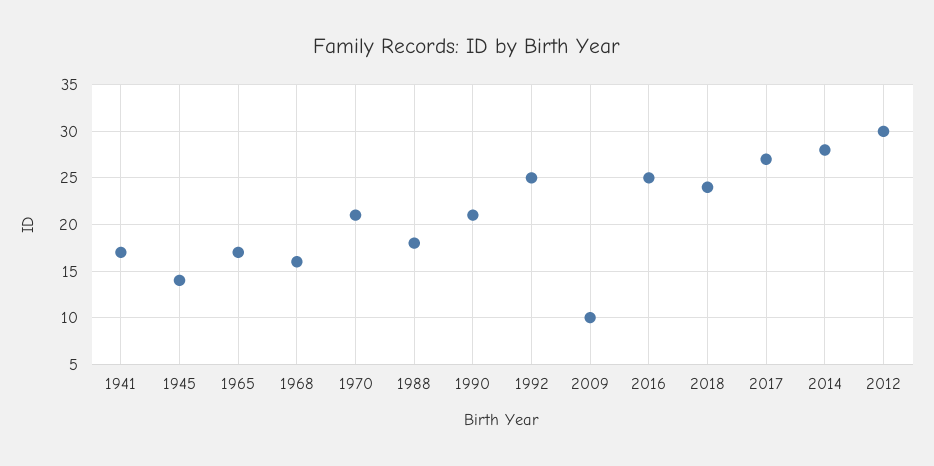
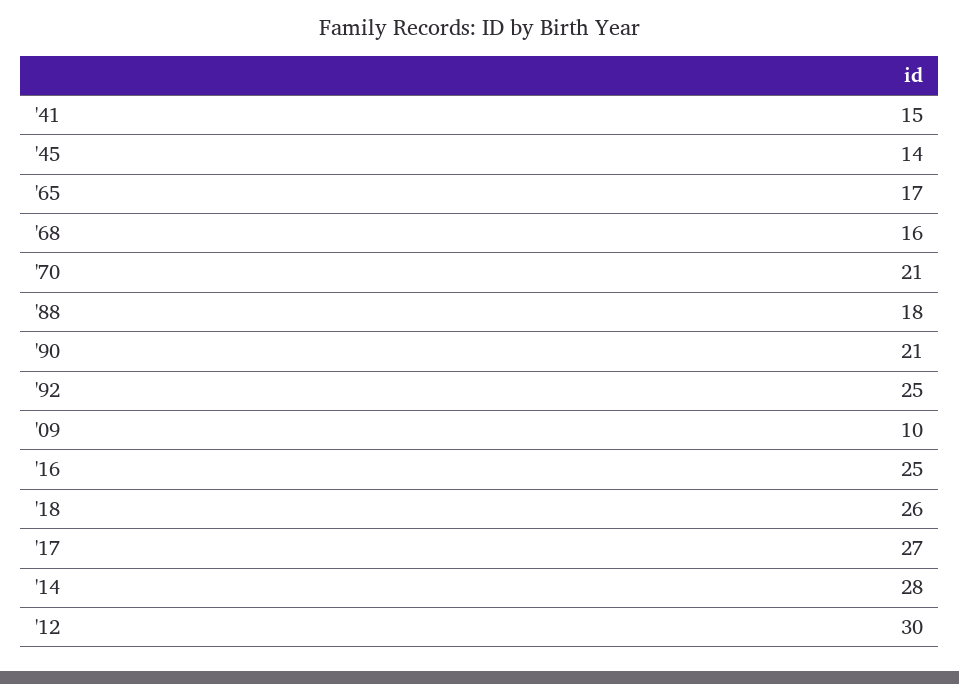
  {
-   "1941": 17,
+   "1941": 15,
    "1945": 14,
    "1965": 17,
    "1968": 16,
    "1970": 21,
    "1988": 18,
    "1990": 21,
    "1992": 25,
    "2009": 10,
    "2016": 25,
-   "2018": 24,
+   "2018": 26,
    "2017": 27,
    "2014": 28,
    "2012": 30
  }

